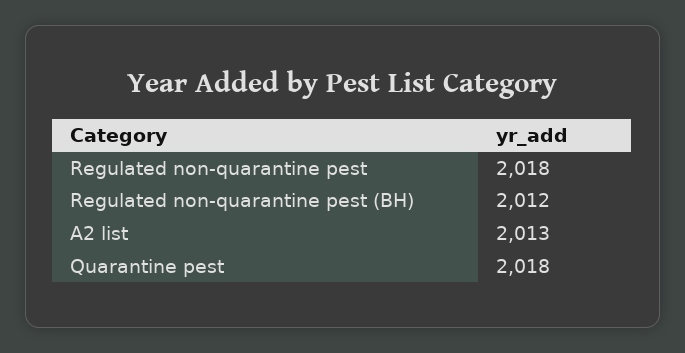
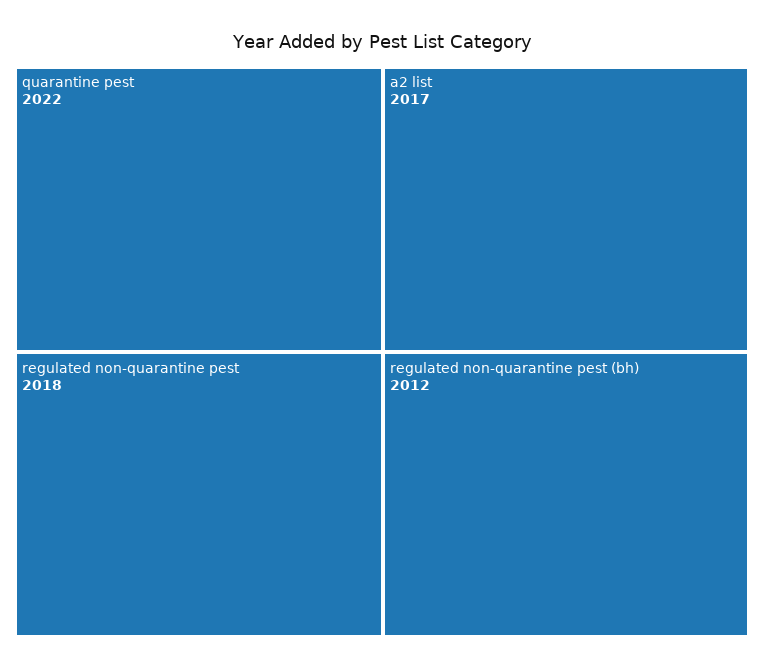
  {
    "Regulated non-quarantine pest": 2018,
    "Regulated non-quarantine pest (BH)": 2012,
-   "A2 list": 2013,
+   "A2 list": 2017,
-   "Quarantine pest": 2018
+   "Quarantine pest": 2022
  }

